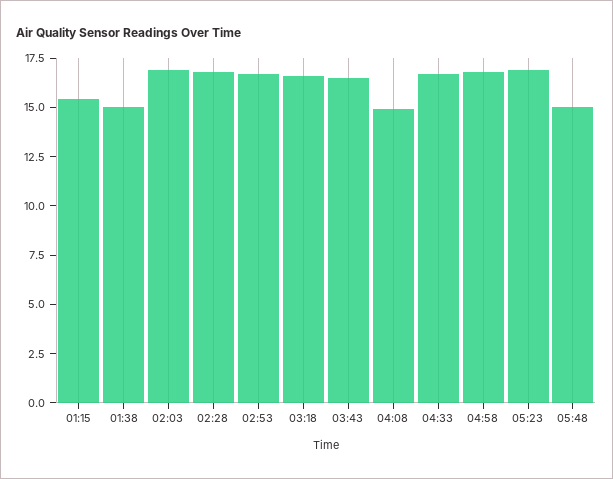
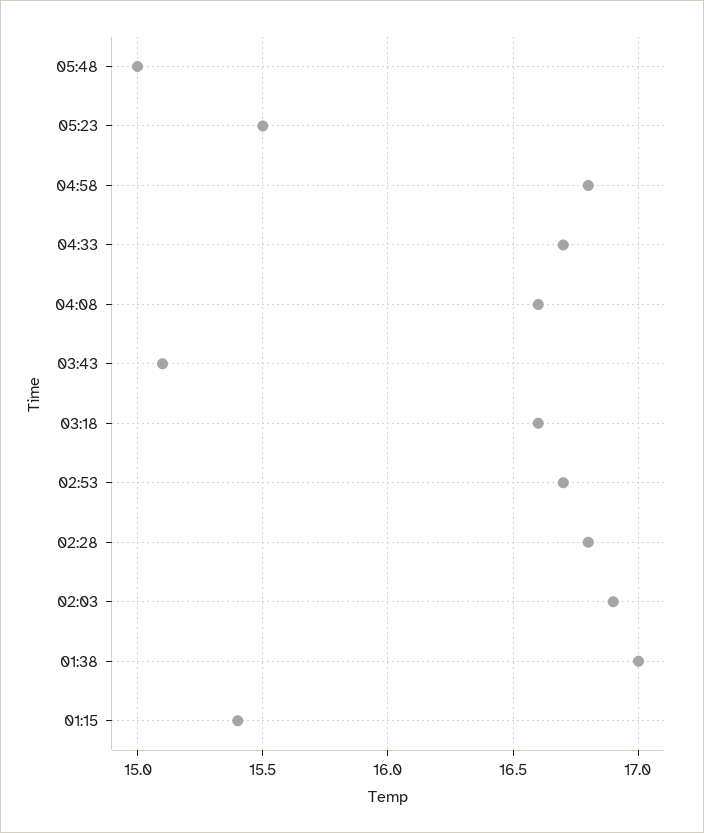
  {
    "01:15": 15.4,
-   "01:38": 15,
+   "01:38": 17,
    "02:03": 16.9,
    "02:28": 16.8,
    "02:53": 16.7,
    "03:18": 16.6,
-   "03:43": 16.5,
+   "03:43": 15.1,
-   "04:08": 15,
+   "04:08": 16.6,
    "04:33": 16.7,
    "04:58": 16.8,
-   "05:23": 17,
+   "05:23": 15.5,
    "05:48": 15
  }

